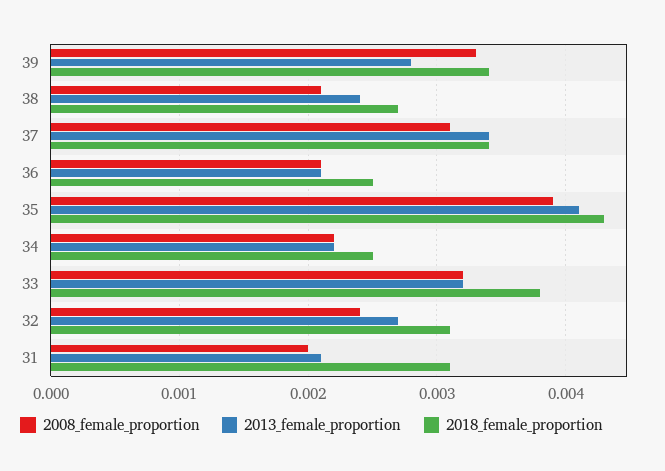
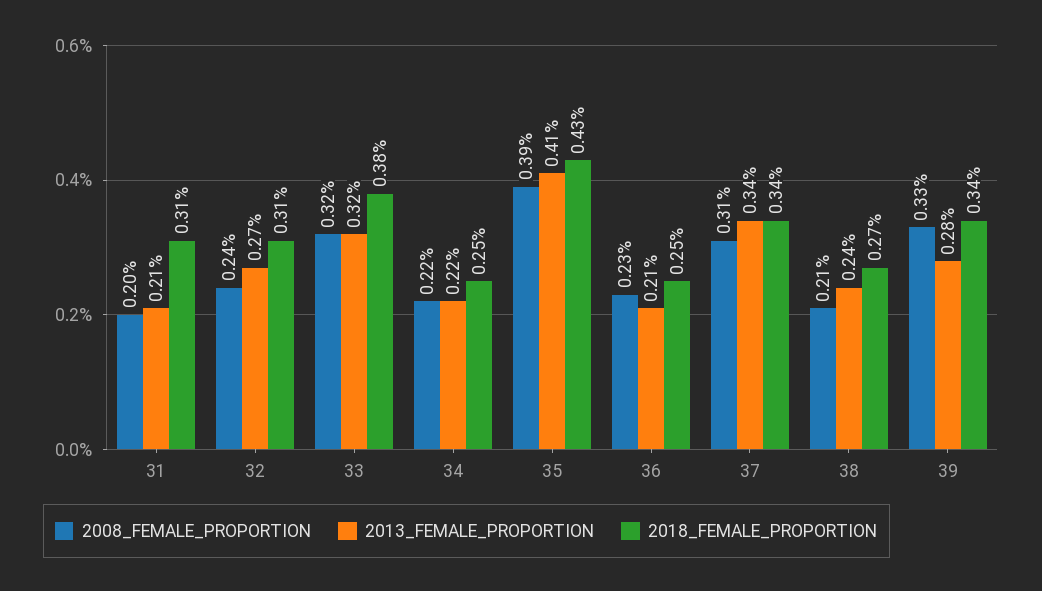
  {
    "2008_female_proportion": {
      "39": 0.0033,
      "38": 0.0021,
      "37": 0.0031,
-     "36": 0.0021,
+     "36": 0.0023,
      "35": 0.0039,
      "34": 0.0022,
      "33": 0.0032,
      "32": 0.0024,
      "31": 0.002
    },
    "2013_female_proportion": {
      "39": 0.0028,
      "38": 0.0024,
      "37": 0.0034,
      "36": 0.0021,
      "35": 0.0041,
      "34": 0.0022,
      "33": 0.0032,
      "32": 0.0027,
      "31": 0.0021
    },
    "2018_female_proportion": {
      "39": 0.0034,
      "38": 0.0027,
      "37": 0.0034,
      "36": 0.0025,
      "35": 0.0043,
      "34": 0.0025,
      "33": 0.0038,
      "32": 0.0031,
      "31": 0.0031
    }
  }

